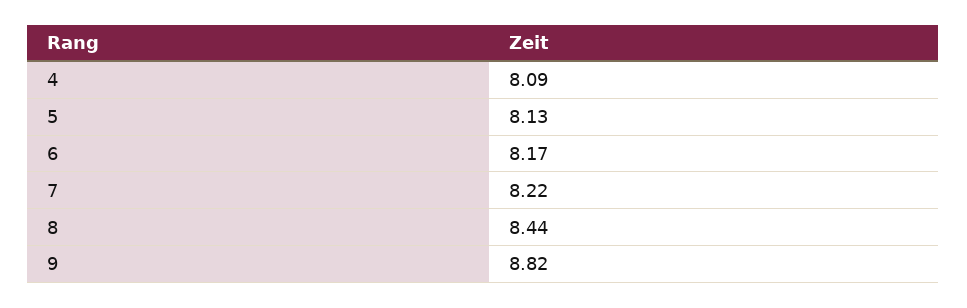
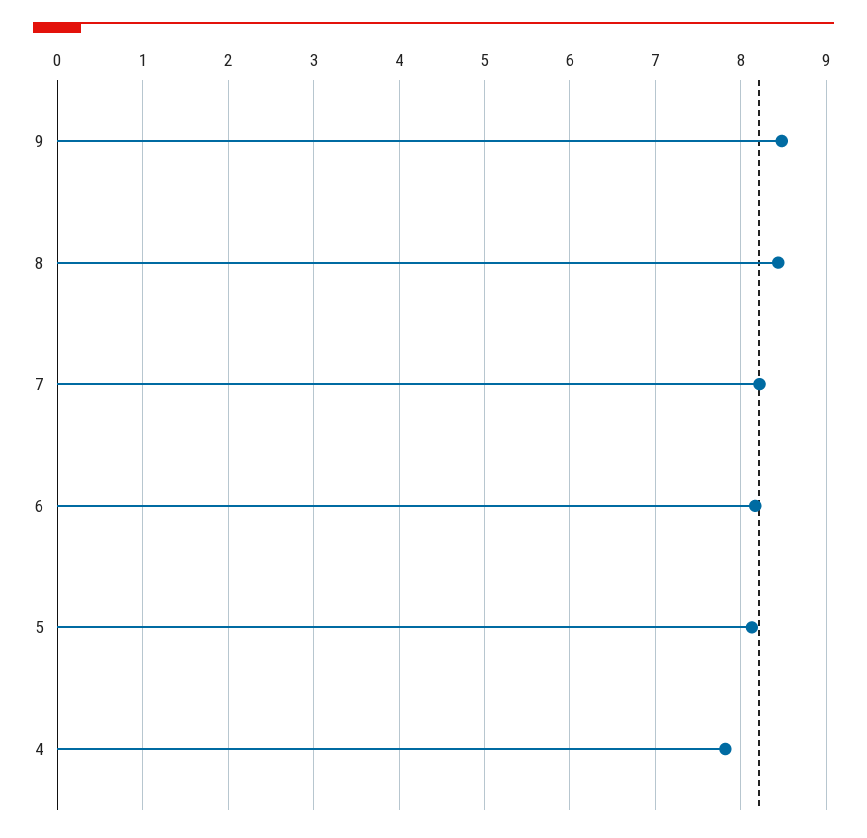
  {
-   "4": 8.09,
+   "4": 7.8,
    "5": 8.13,
    "6": 8.17,
    "7": 8.22,
    "8": 8.44,
-   "9": 8.82
+   "9": 8.5
  }

